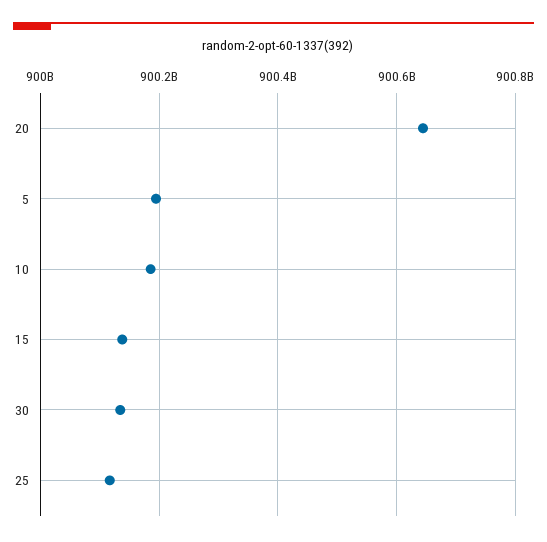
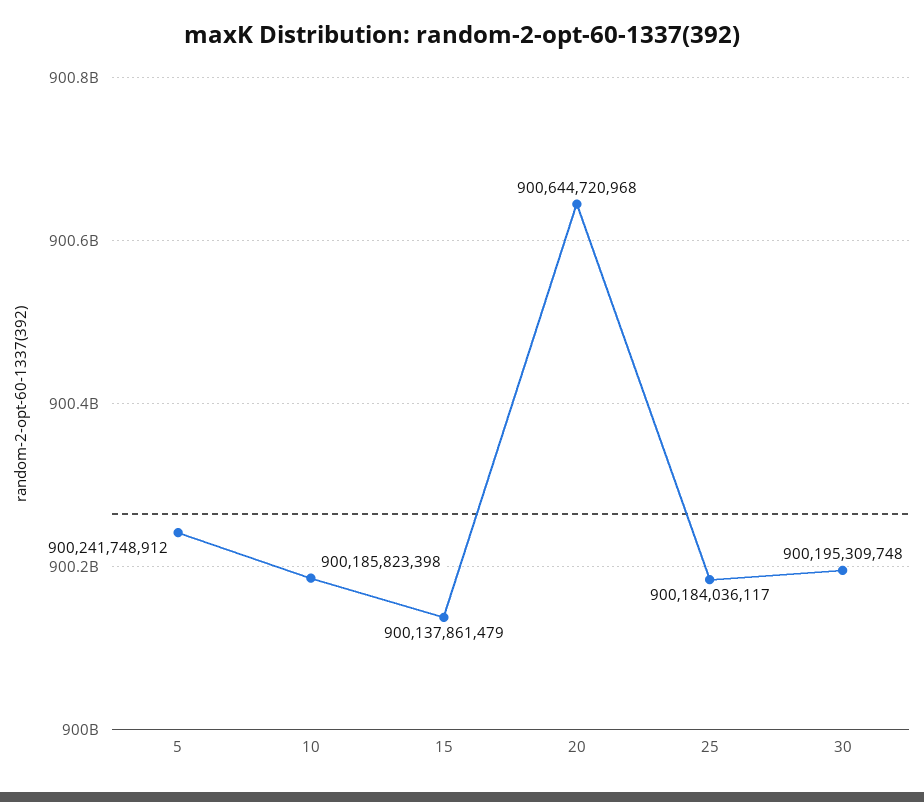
  {
    "20": 900644720968,
-   "5": 900200000000,
+   "5": 900241748912,
    "10": 900185823398,
    "15": 900137861479,
-   "30": 900140000000,
+   "30": 900195309748,
-   "25": 900120000000
+   "25": 900184036117
  }

